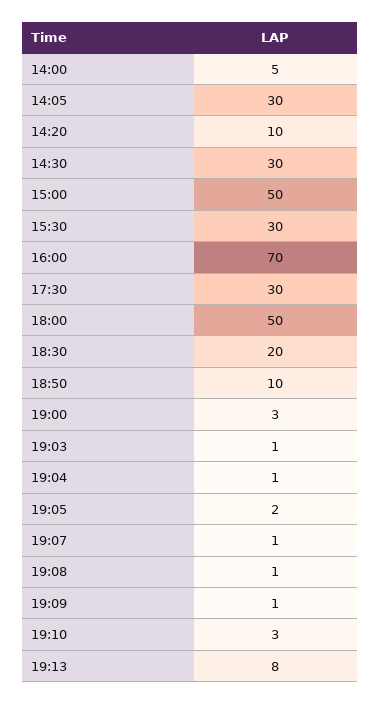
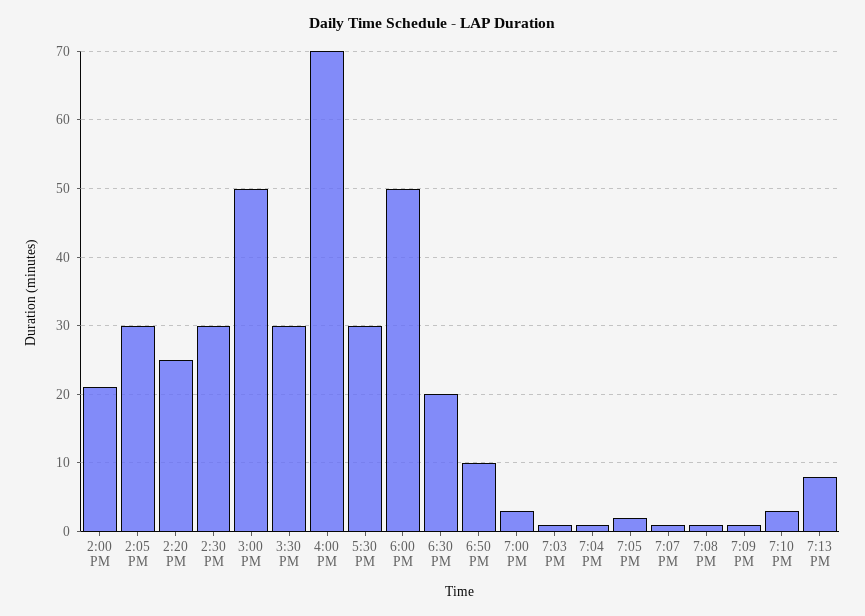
  {
-   "14:00": 5,
+   "14:00": 21,
    "14:05": 30,
-   "14:20": 10,
+   "14:20": 25,
    "14:30": 30,
    "15:00": 50,
    "15:30": 30,
    "16:00": 70,
    "17:30": 30,
    "18:00": 50,
    "18:30": 20,
    "18:50": 10,
    "19:00": 3,
    "19:03": 1,
    "19:04": 1,
    "19:05": 2,
    "19:07": 1,
    "19:08": 1,
    "19:09": 1,
    "19:10": 3,
    "19:13": 8
  }

